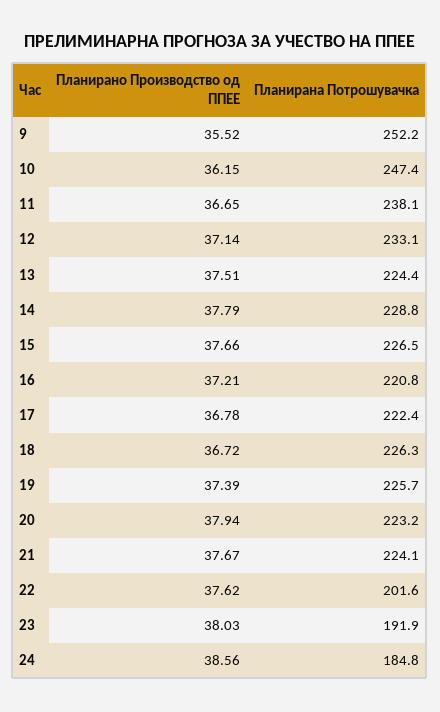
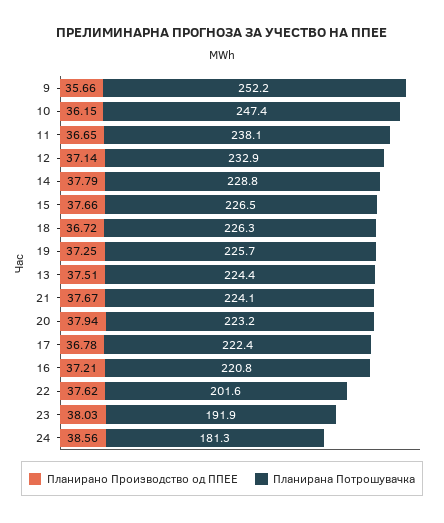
  {
    "Планирано Производство од ППЕЕ": {
-     "9": 35.52,
+     "9": 35.66,
      "10": 36.15,
      "11": 36.65,
      "12": 37.14,
      "13": 37.51,
      "14": 37.79,
      "15": 37.66,
      "16": 37.21,
      "17": 36.78,
      "18": 36.72,
-     "19": 37.39,
+     "19": 37.25,
      "20": 37.94,
      "21": 37.67,
      "22": 37.62,
      "23": 38.03,
      "24": 38.56
    },
    "Планирана Потрошувачка": {
      "9": 252.2,
      "10": 247.4,
      "11": 238.1,
-     "12": 233.1,
+     "12": 232.9,
      "13": 224.4,
      "14": 228.8,
      "15": 226.5,
      "16": 220.8,
      "17": 222.4,
      "18": 226.3,
      "19": 225.7,
      "20": 223.2,
      "21": 224.1,
      "22": 201.6,
      "23": 191.9,
-     "24": 184.8
+     "24": 181.3
    }
  }

